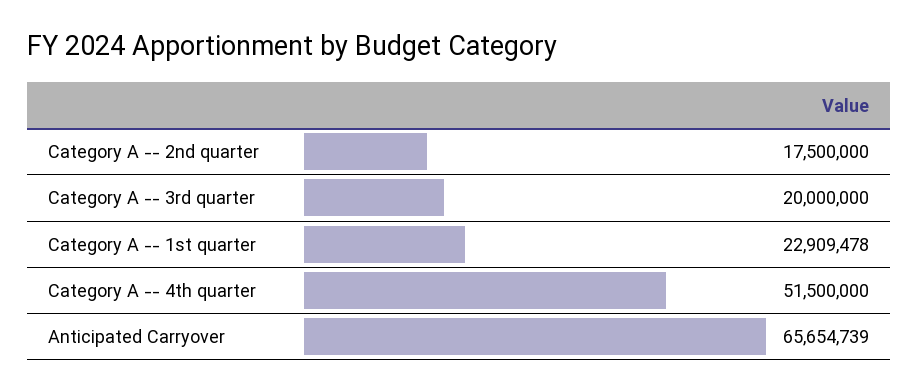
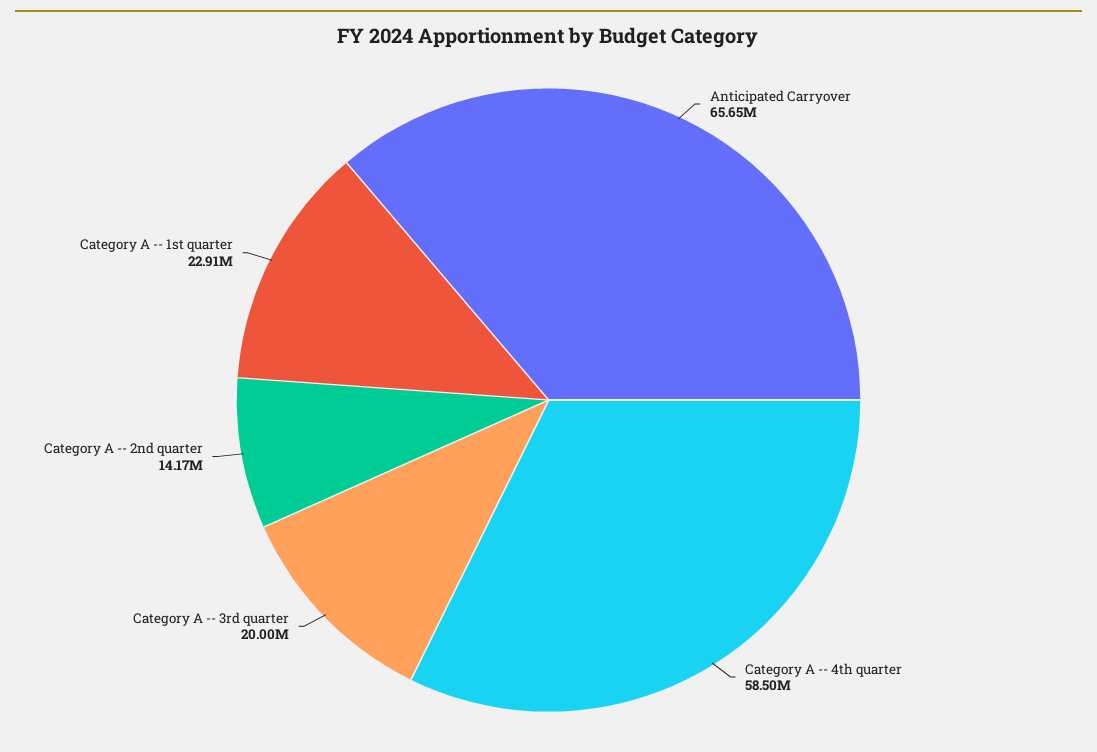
  {
-   "Category A -- 2nd quarter": 17500000,
+   "Category A -- 2nd quarter": 14170000,
    "Category A -- 3rd quarter": 20000000,
    "Category A -- 1st quarter": 22909478,
-   "Category A -- 4th quarter": 51500000,
+   "Category A -- 4th quarter": 58500000,
    "Anticipated Carryover": 65654739
  }

